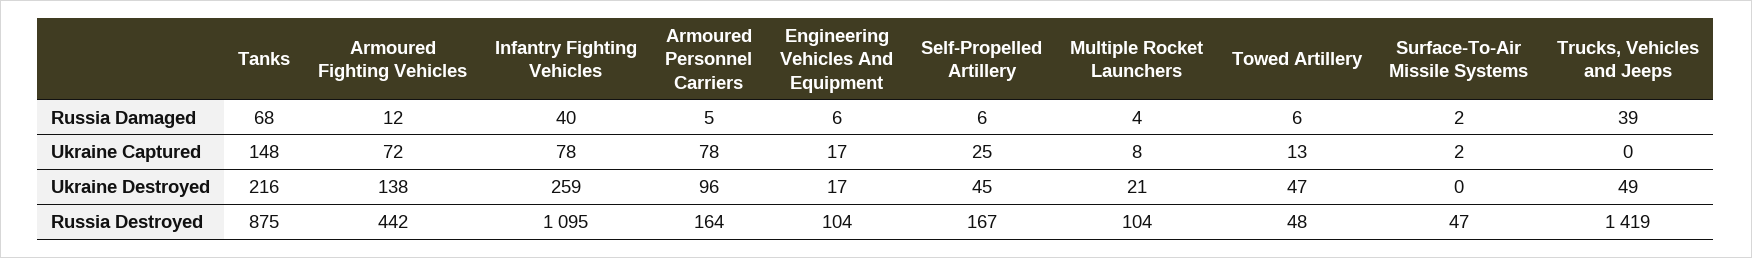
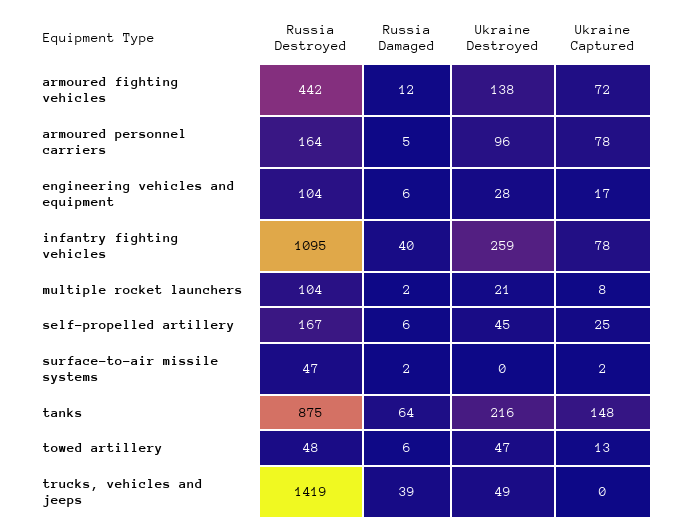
  {
    "Tanks": {
-     "Russia Damaged": 68,
+     "Russia Damaged": 64,
      "Ukraine Captured": 148,
      "Ukraine Destroyed": 216,
      "Russia Destroyed": 875
    },
    "Armoured Fighting Vehicles": {
      "Russia Damaged": 12,
      "Ukraine Captured": 72,
      "Ukraine Destroyed": 138,
      "Russia Destroyed": 442
    },
    "Infantry Fighting Vehicles": {
      "Russia Damaged": 40,
      "Ukraine Captured": 78,
      "Ukraine Destroyed": 259,
      "Russia Destroyed": 1095
    },
    "Armoured Personnel Carriers": {
      "Russia Damaged": 5,
      "Ukraine Captured": 78,
      "Ukraine Destroyed": 96,
      "Russia Destroyed": 164
    },
    "Engineering Vehicles And Equipment": {
      "Russia Damaged": 6,
      "Ukraine Captured": 17,
-     "Ukraine Destroyed": 17,
+     "Ukraine Destroyed": 28,
      "Russia Destroyed": 104
    },
    "Self-Propelled Artillery": {
      "Russia Damaged": 6,
      "Ukraine Captured": 25,
      "Ukraine Destroyed": 45,
      "Russia Destroyed": 167
    },
    "Multiple Rocket Launchers": {
-     "Russia Damaged": 4,
+     "Russia Damaged": 2,
      "Ukraine Captured": 8,
      "Ukraine Destroyed": 21,
      "Russia Destroyed": 104
    },
    "Towed Artillery": {
      "Russia Damaged": 6,
      "Ukraine Captured": 13,
      "Ukraine Destroyed": 47,
      "Russia Destroyed": 48
    },
    "Surface-To-Air Missile Systems": {
      "Russia Damaged": 2,
      "Ukraine Captured": 2,
      "Ukraine Destroyed": 0,
      "Russia Destroyed": 47
    },
    "Trucks, Vehicles and Jeeps": {
      "Russia Damaged": 39,
      "Ukraine Captured": 0,
      "Ukraine Destroyed": 49,
      "Russia Destroyed": 1419
    }
  }

